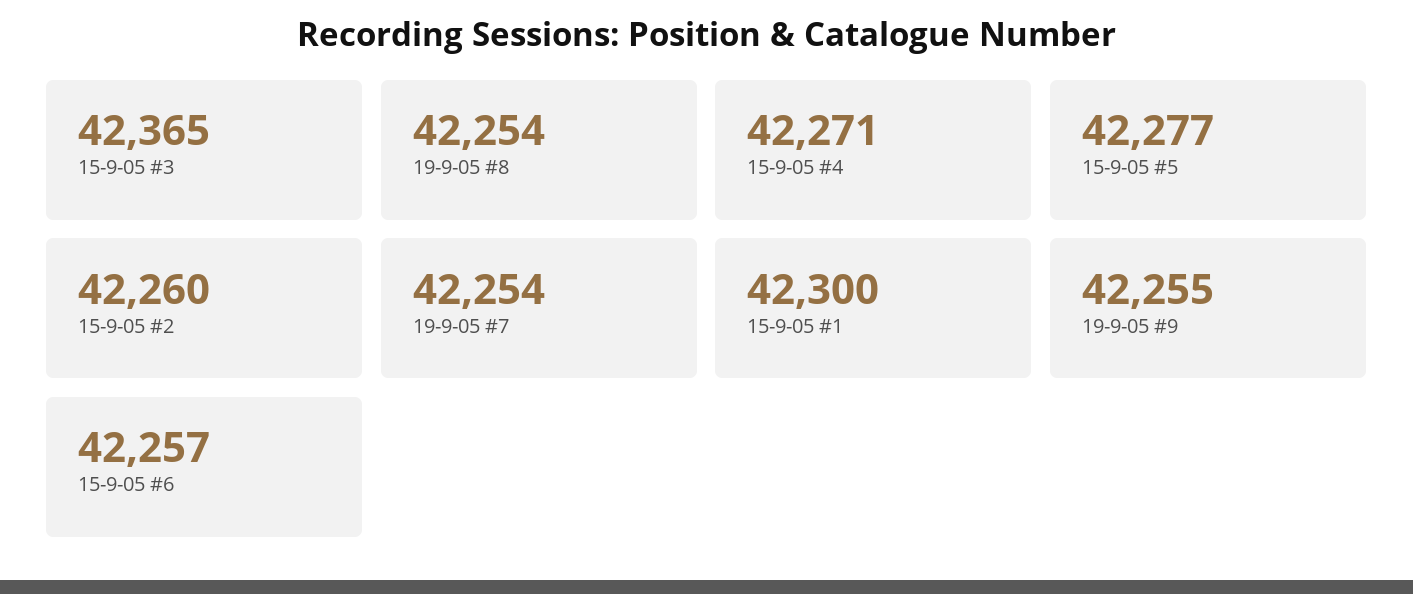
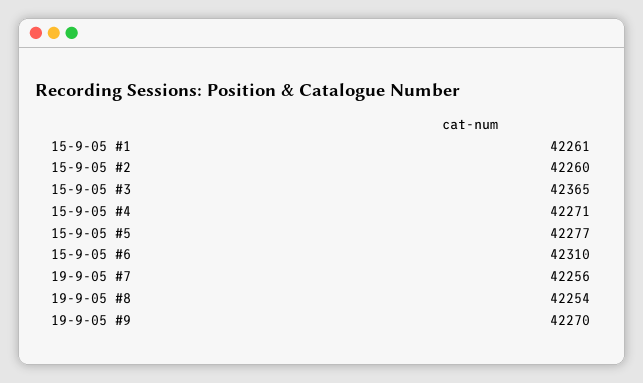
  {
    "15-9-05 #3": 42365,
    "19-9-05 #8": 42254,
    "15-9-05 #4": 42271,
    "15-9-05 #5": 42277,
    "15-9-05 #2": 42260,
-   "19-9-05 #7": 42254,
+   "19-9-05 #7": 42256,
-   "15-9-05 #1": 42300,
+   "15-9-05 #1": 42261,
-   "19-9-05 #9": 42255,
+   "19-9-05 #9": 42270,
-   "15-9-05 #6": 42257
+   "15-9-05 #6": 42310
  }

